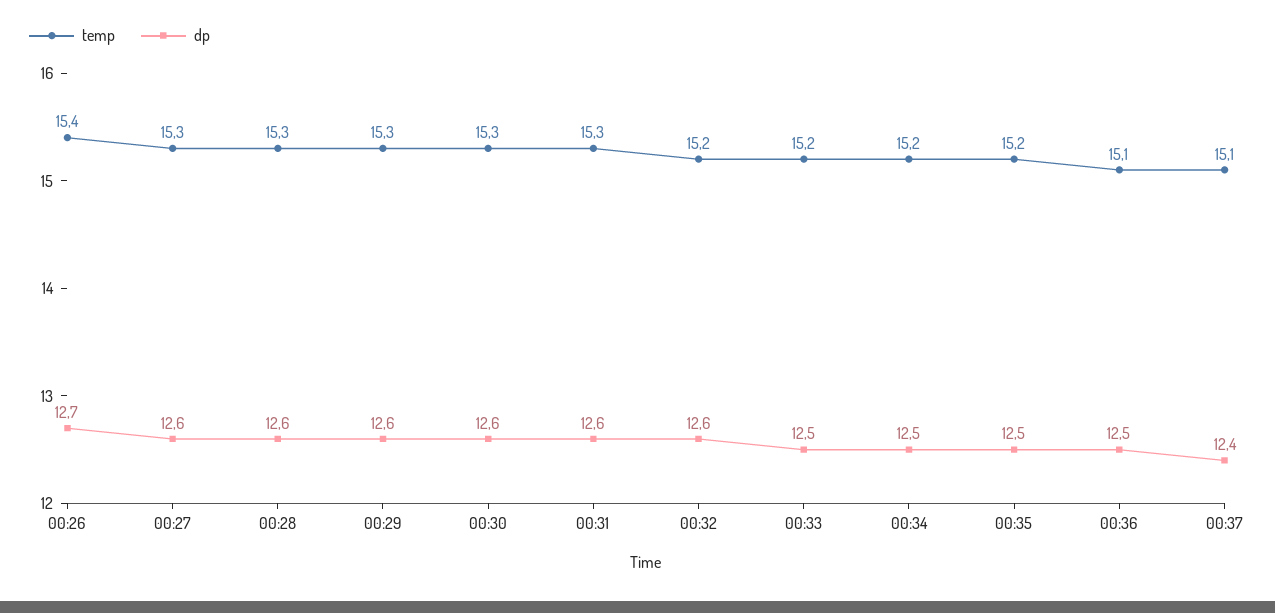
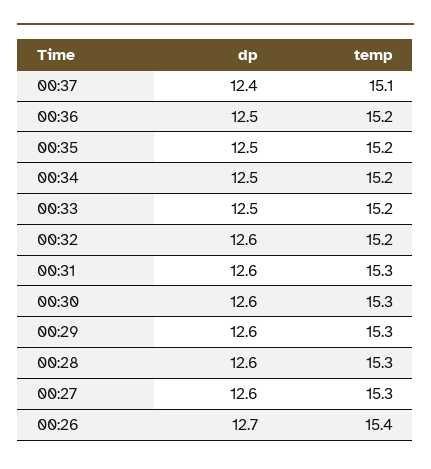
  {
    "temp": {
      "00:26": 15.4,
      "00:27": 15.3,
      "00:28": 15.3,
      "00:29": 15.3,
      "00:30": 15.3,
      "00:31": 15.3,
      "00:32": 15.2,
      "00:33": 15.2,
      "00:34": 15.2,
      "00:35": 15.2,
-     "00:36": 15.1,
+     "00:36": 15.2,
      "00:37": 15.1
    },
    "dp": {
      "00:26": 12.7,
      "00:27": 12.6,
      "00:28": 12.6,
      "00:29": 12.6,
      "00:30": 12.6,
      "00:31": 12.6,
      "00:32": 12.6,
      "00:33": 12.5,
      "00:34": 12.5,
      "00:35": 12.5,
      "00:36": 12.5,
      "00:37": 12.4
    }
  }

